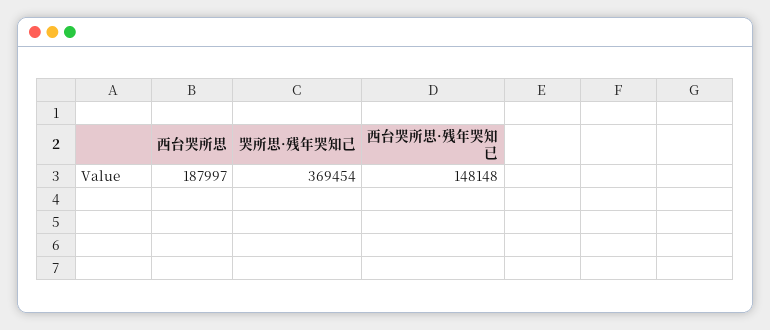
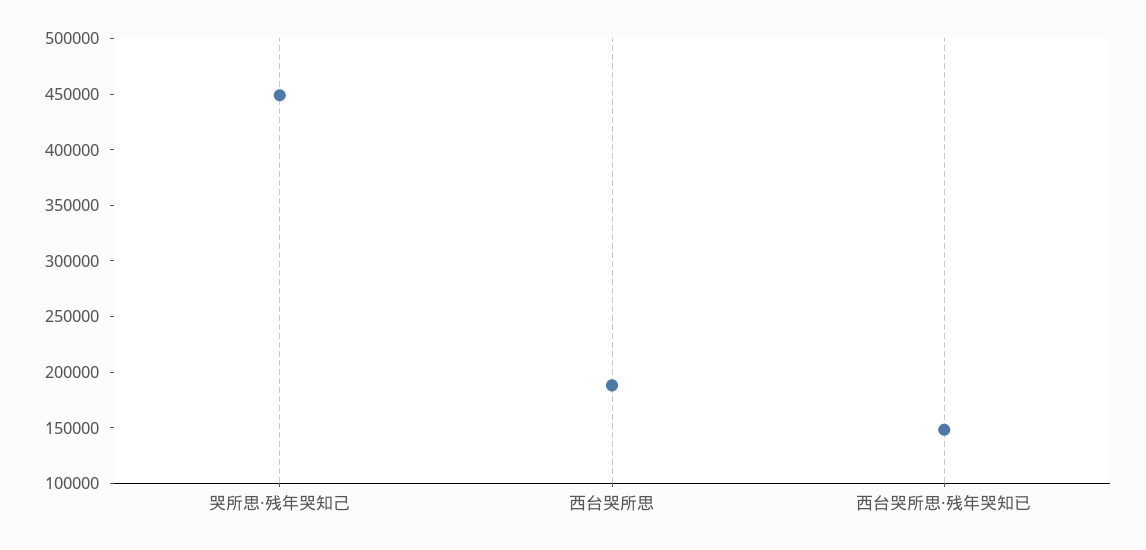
  {
    "西台哭所思": 187997,
-   "哭所思·残年哭知己": 369454,
+   "哭所思·残年哭知己": 450000,
    "西台哭所思·残年哭知已": 148148
  }

